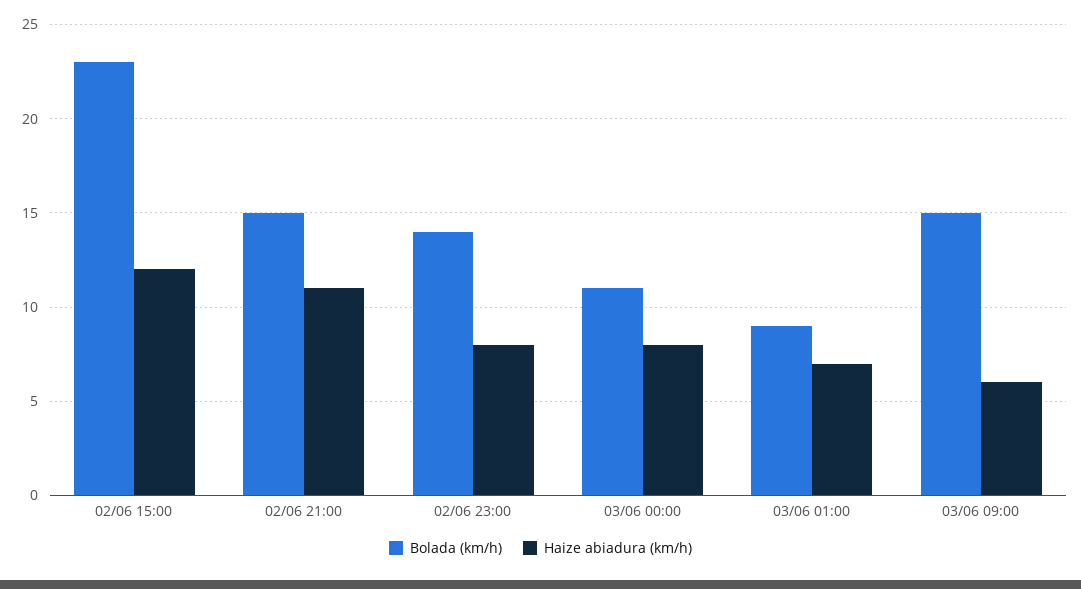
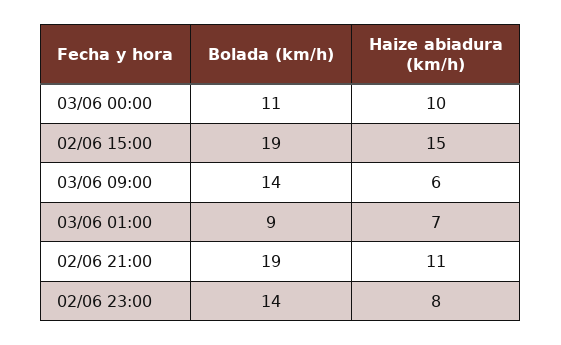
  {
    "Bolada (km/h)": {
-     "02/06 15:00": 23,
+     "02/06 15:00": 19,
-     "02/06 21:00": 15,
+     "02/06 21:00": 19,
      "02/06 23:00": 14,
      "03/06 00:00": 11,
      "03/06 01:00": 9,
-     "03/06 09:00": 15
+     "03/06 09:00": 14
    },
    "Haize abiadura (km/h)": {
-     "02/06 15:00": 12,
+     "02/06 15:00": 15,
      "02/06 21:00": 11,
      "02/06 23:00": 8,
-     "03/06 00:00": 8,
+     "03/06 00:00": 10,
      "03/06 01:00": 7,
      "03/06 09:00": 6
    }
  }

